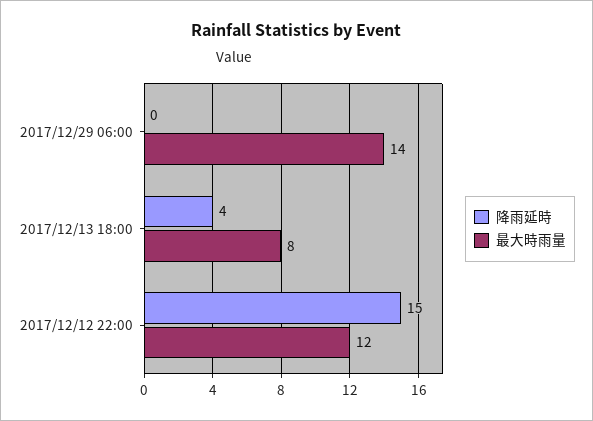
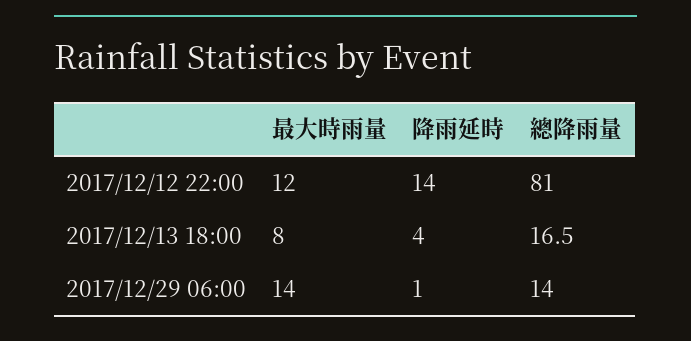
  {
    "降雨延時": {
-     "2017/12/29 06:00": 0,
+     "2017/12/29 06:00": 1,
      "2017/12/13 18:00": 4,
-     "2017/12/12 22:00": 15
+     "2017/12/12 22:00": 14
    },
    "最大時雨量": {
      "2017/12/29 06:00": 14,
      "2017/12/13 18:00": 8,
      "2017/12/12 22:00": 12
-   }
+   },
+   "總降雨量": {
+     "2017/12/12 22:00": 81,
+     "2017/12/13 18:00": 16.5,
+     "2017/12/29 06:00": 14
+   }
  }

